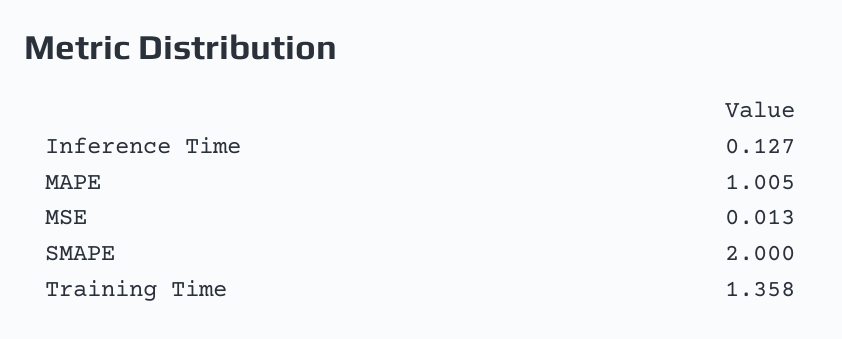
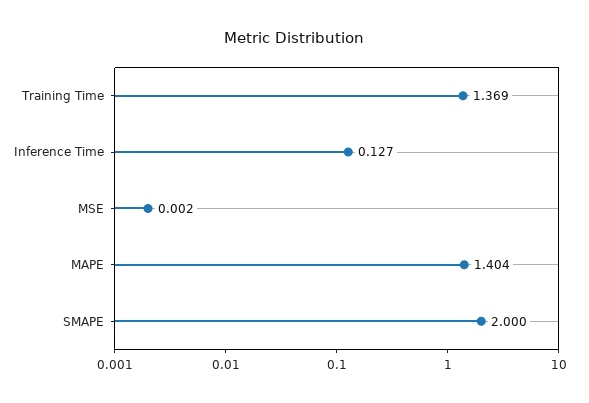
  {
    "Inference Time": 0.127,
-   "MAPE": 1.005,
+   "MAPE": 1.404,
-   "MSE": 0.013,
+   "MSE": 0.002,
    "SMAPE": 2,
-   "Training Time": 1.358
+   "Training Time": 1.369
  }

